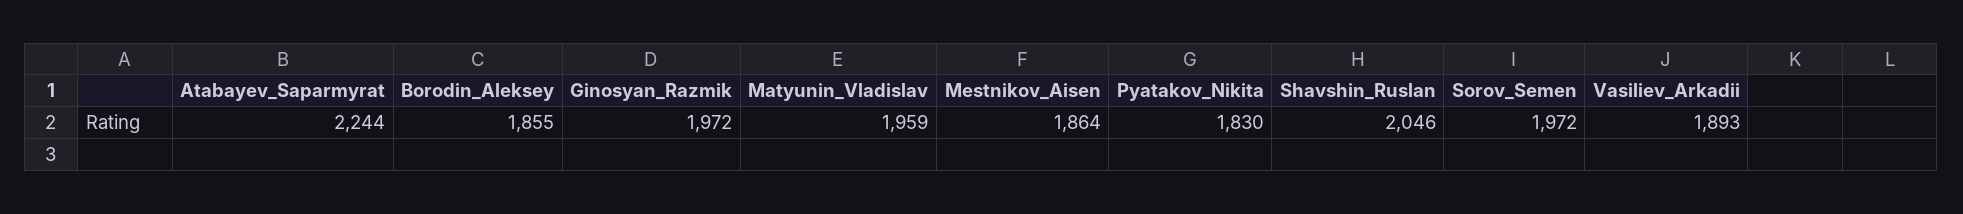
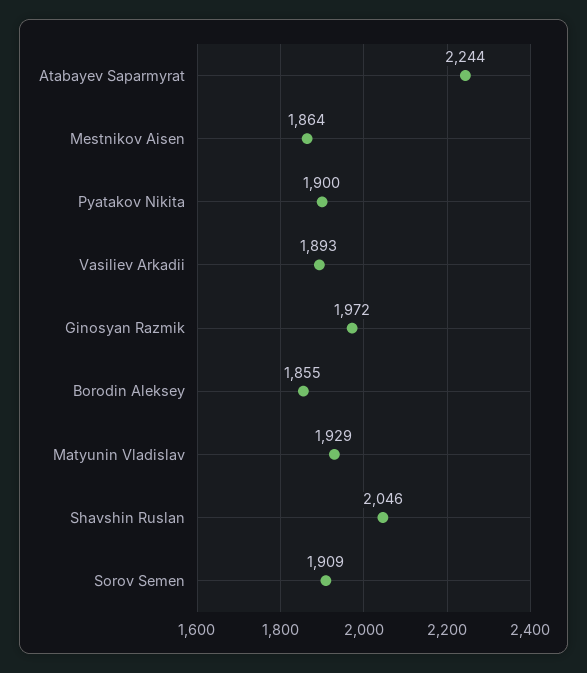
  {
    "Atabayev_Saparmyrat": 2244,
    "Borodin_Aleksey": 1855,
    "Ginosyan_Razmik": 1972,
-   "Matyunin_Vladislav": 1959,
+   "Matyunin_Vladislav": 1929,
    "Mestnikov_Aisen": 1864,
-   "Pyatakov_Nikita": 1830,
+   "Pyatakov_Nikita": 1900,
    "Shavshin_Ruslan": 2046,
-   "Sorov_Semen": 1972,
+   "Sorov_Semen": 1909,
    "Vasiliev_Arkadii": 1893
  }

